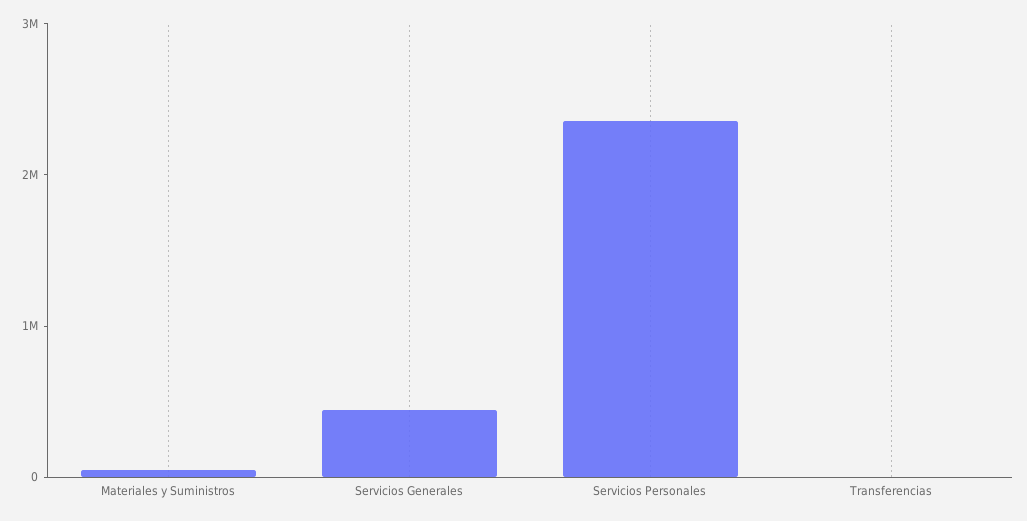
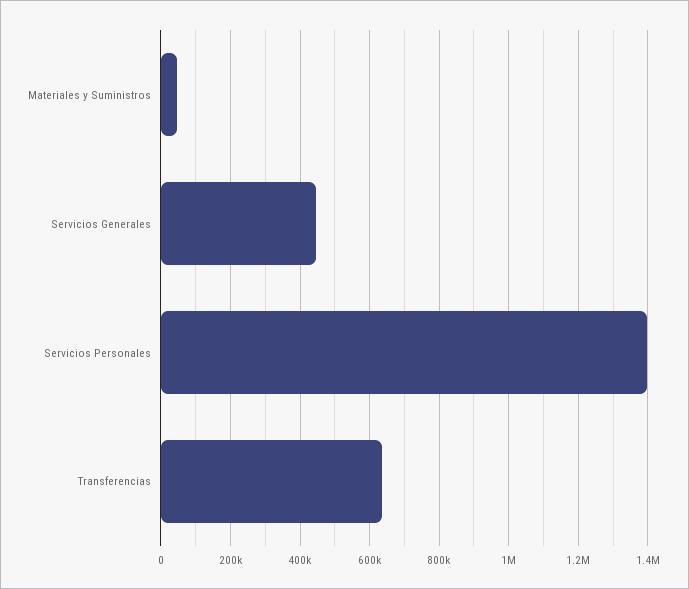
  {
    "Materiales y Suministros": 40000,
    "Servicios Generales": 440000,
-   "Servicios Personales": 2400000,
+   "Servicios Personales": 1400000,
-   "Transferencias": 0
+   "Transferencias": 640000
  }

